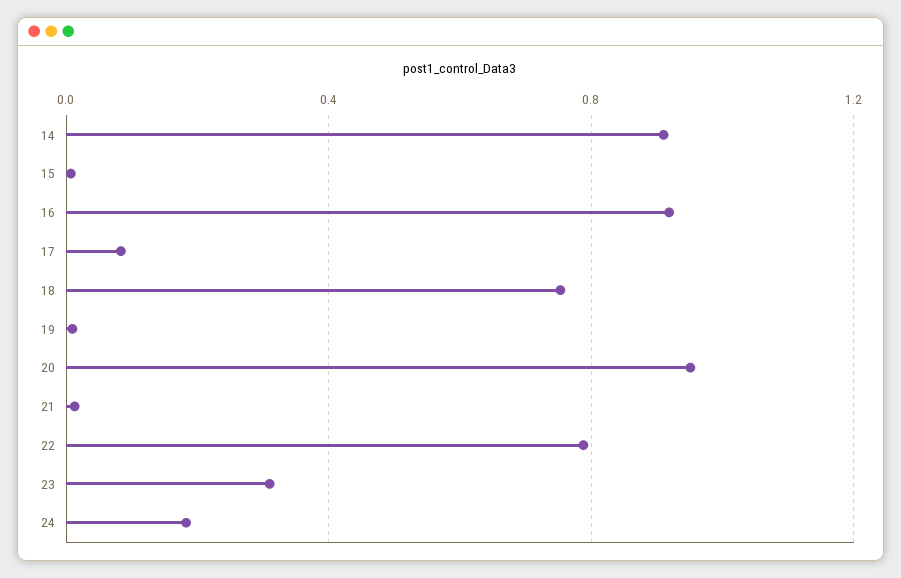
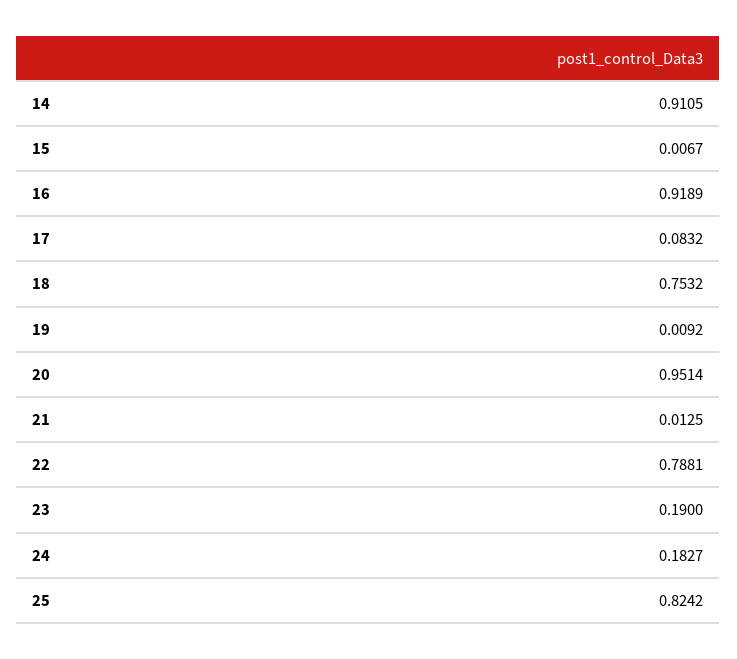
  {
    "14": 0.9105,
    "15": 0.0067,
    "16": 0.9189,
    "17": 0.0832,
    "18": 0.7532,
    "19": 0.0092,
    "20": 0.9514,
    "21": 0.0125,
    "22": 0.7881,
-   "23": 0.3,
+   "23": 0.19,
-   "24": 0.1827
+   "24": 0.1827,
+   "25": 0.8242
  }

